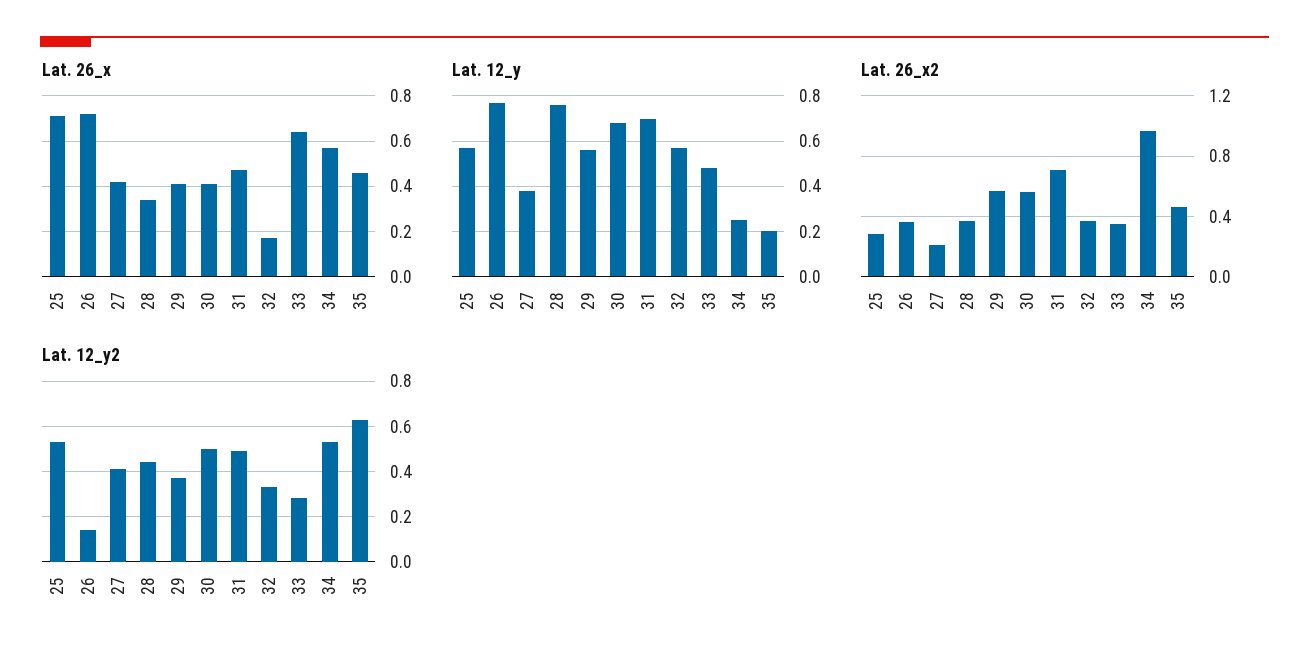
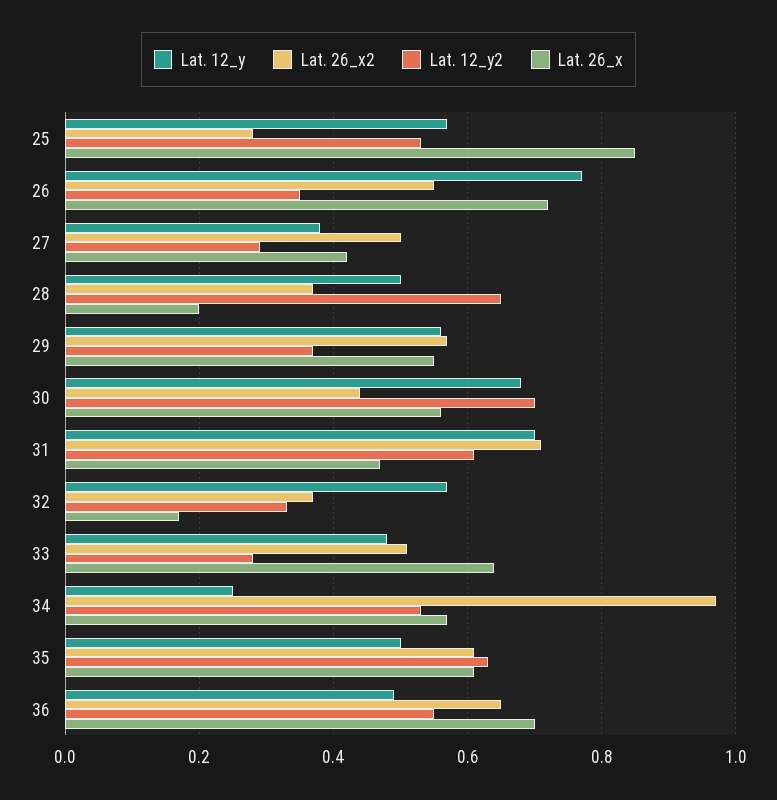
  {
    "Lat. 26_x": {
-     "25": 0.7,
+     "25": 0.85,
      "26": 0.7,
      "27": 0.4,
-     "28": 0.35,
+     "28": 0.2,
-     "29": 0.4,
+     "29": 0.55,
-     "30": 0.4,
+     "30": 0.55,
      "31": 0.45,
      "32": 0.15,
      "33": 0.65,
      "34": 0.55,
-     "35": 0.45
+     "35": 0.6,
+     "36": 0.7
    },
    "Lat. 12_y": {
      "25": 0.55,
      "26": 0.75,
      "27": 0.4,
-     "28": 0.75,
+     "28": 0.5,
      "29": 0.55,
      "30": 0.7,
      "31": 0.7,
      "32": 0.55,
      "33": 0.5,
      "34": 0.25,
-     "35": 0.2
+     "35": 0.5,
+     "36": 0.5
    },
    "Lat. 26_x2": {
      "25": 0.3,
-     "26": 0.35,
+     "26": 0.55,
-     "27": 0.2,
+     "27": 0.5,
      "28": 0.35,
      "29": 0.55,
-     "30": 0.55,
+     "30": 0.45,
      "31": 0.7,
      "32": 0.35,
-     "33": 0.35,
+     "33": 0.5,
      "34": 0.95,
-     "35": 0.45
+     "35": 0.6,
+     "36": 0.65
    },
    "Lat. 12_y2": {
      "25": 0.55,
-     "26": 0.15,
+     "26": 0.35,
-     "27": 0.4,
+     "27": 0.3,
-     "28": 0.45,
+     "28": 0.65,
      "29": 0.35,
-     "30": 0.5,
+     "30": 0.7,
-     "31": 0.5,
+     "31": 0.6,
      "32": 0.35,
      "33": 0.3,
      "34": 0.55,
-     "35": 0.65
+     "35": 0.65,
+     "36": 0.55
    }
  }

